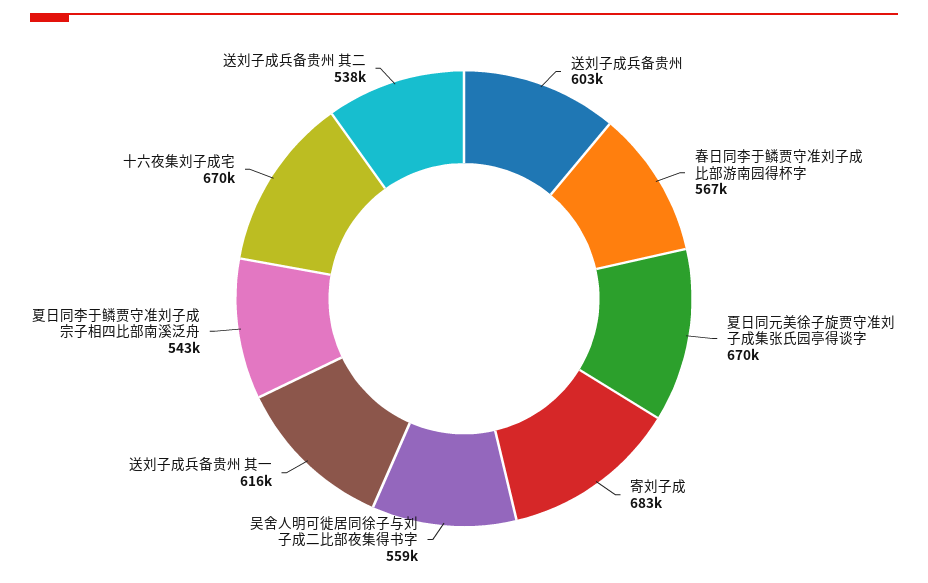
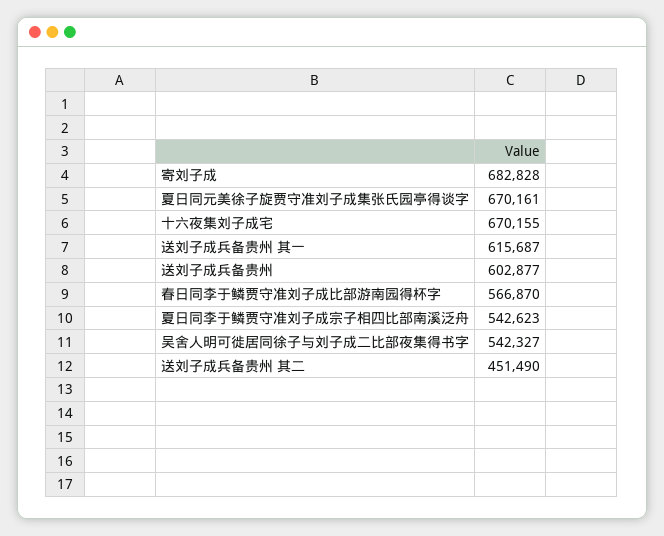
  {
    "送刘子成兵备贵州": 602877,
    "春日同李于鳞贾守准刘子成比部游南园得杯字": 566870,
    "夏日同元美徐子旋贾守准刘子成集张氏园亭得谈字": 670161,
    "寄刘子成": 682828,
-   "吴舍人明可徙居同徐子与刘子成二比部夜集得书字": 559000,
+   "吴舍人明可徙居同徐子与刘子成二比部夜集得书字": 542327,
    "送刘子成兵备贵州 其一": 615687,
    "夏日同李于鳞贾守准刘子成宗子相四比部南溪泛舟": 542623,
    "十六夜集刘子成宅": 670155,
-   "送刘子成兵备贵州 其二": 538000
+   "送刘子成兵备贵州 其二": 451490
  }

